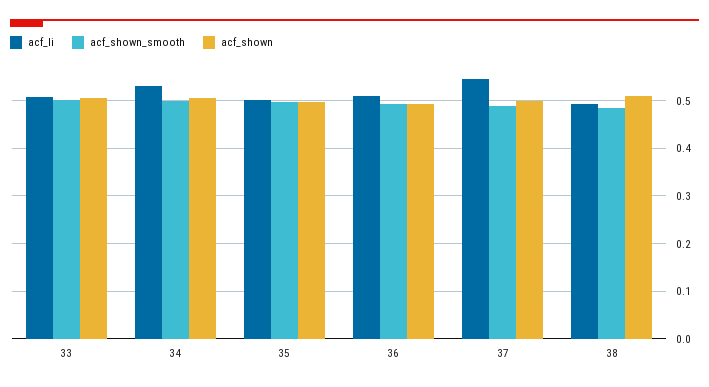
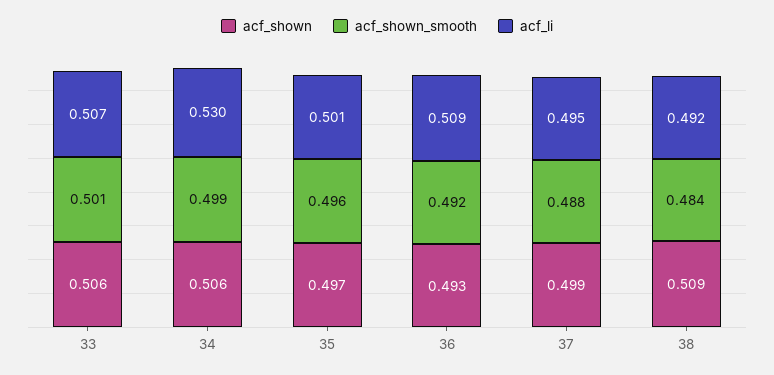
  {
    "acf_li": {
      "33": 0.507,
      "34": 0.53,
      "35": 0.501,
      "36": 0.509,
-     "37": 0.54,
+     "37": 0.495,
      "38": 0.492
    },
    "acf_shown_smooth": {
      "33": 0.501,
      "34": 0.499,
      "35": 0.496,
      "36": 0.492,
      "37": 0.488,
      "38": 0.484
    },
    "acf_shown": {
      "33": 0.506,
      "34": 0.506,
      "35": 0.497,
      "36": 0.493,
      "37": 0.499,
      "38": 0.509
    }
  }

